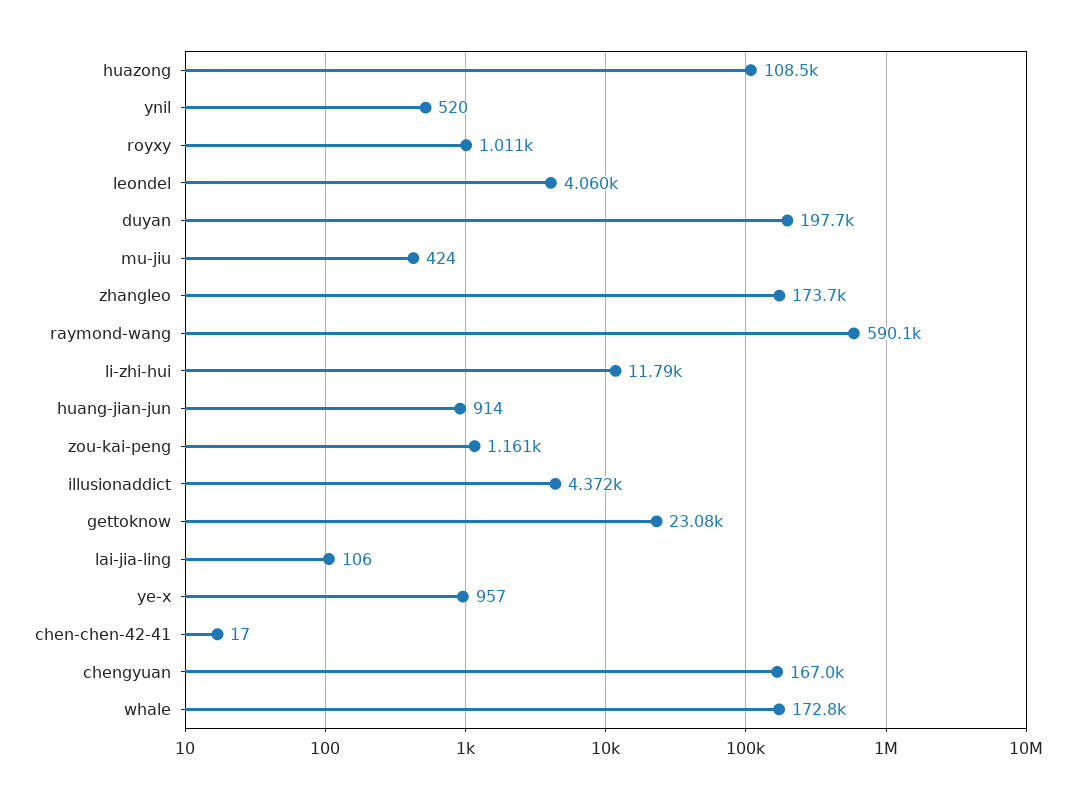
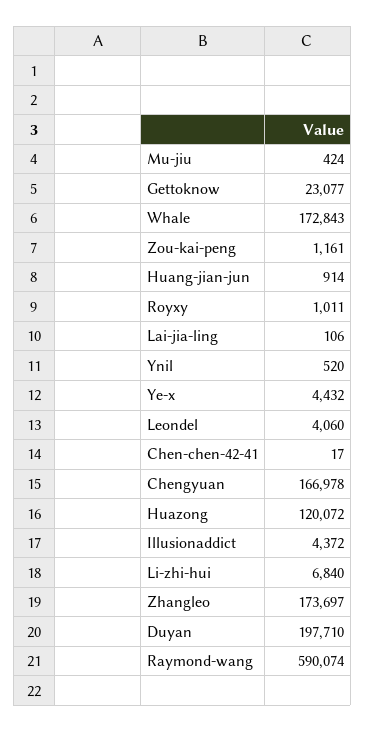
  {
-   "huazong": 108500,
+   "huazong": 120072,
    "ynil": 520,
    "royxy": 1011,
    "leondel": 4060,
    "duyan": 197710,
    "mu-jiu": 424,
    "zhangleo": 173697,
    "raymond-wang": 590074,
-   "li-zhi-hui": 11790,
+   "li-zhi-hui": 6840,
    "huang-jian-jun": 914,
    "zou-kai-peng": 1161,
    "illusionaddict": 4372,
    "gettoknow": 23077,
    "lai-jia-ling": 106,
-   "ye-x": 957,
+   "ye-x": 4432,
    "chen-chen-42-41": 17,
    "chengyuan": 166978,
    "whale": 172843
  }

